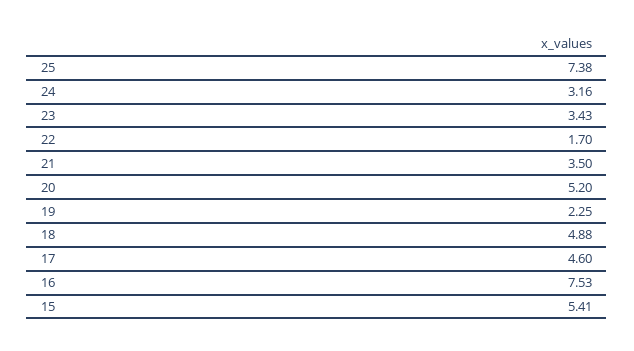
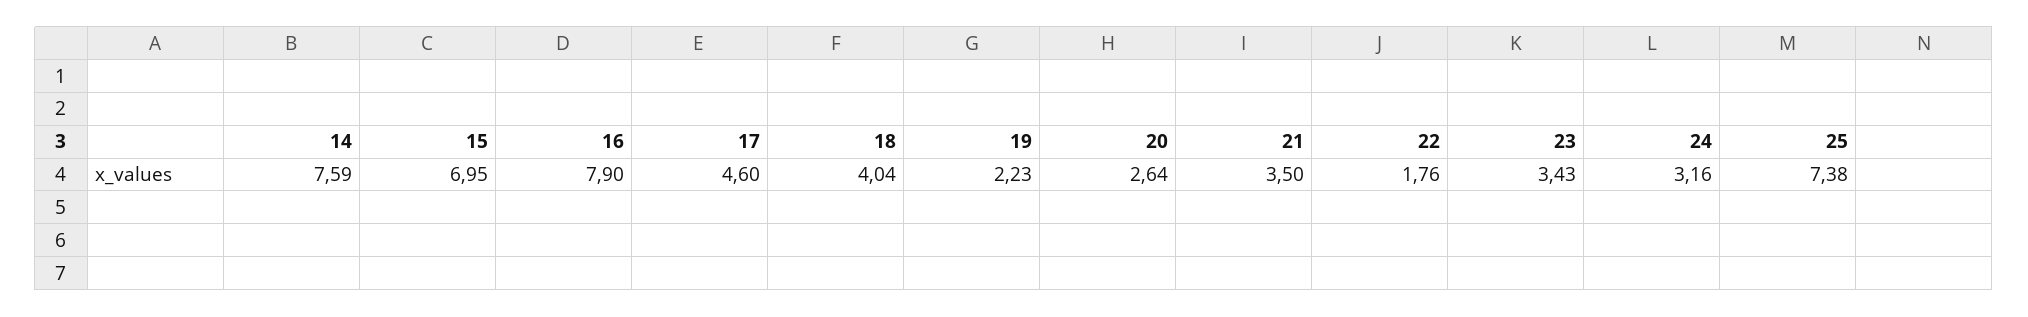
  {
    "25": 7.38,
    "24": 3.16,
    "23": 3.43,
-   "22": 1.7,
+   "22": 1.76,
    "21": 3.5,
-   "20": 5.2,
+   "20": 2.64,
-   "19": 2.25,
+   "19": 2.23,
-   "18": 4.88,
+   "18": 4.04,
    "17": 4.6,
-   "16": 7.53,
+   "16": 7.9,
-   "15": 5.41
+   "15": 6.95,
+   "14": 7.59
  }

